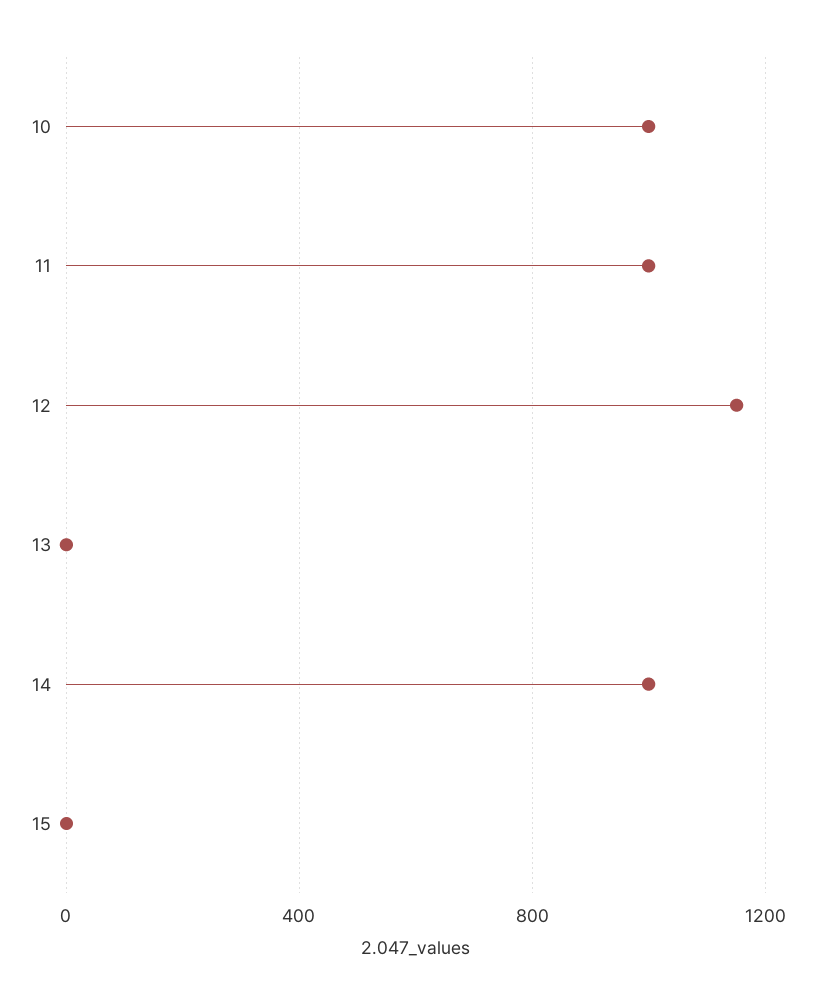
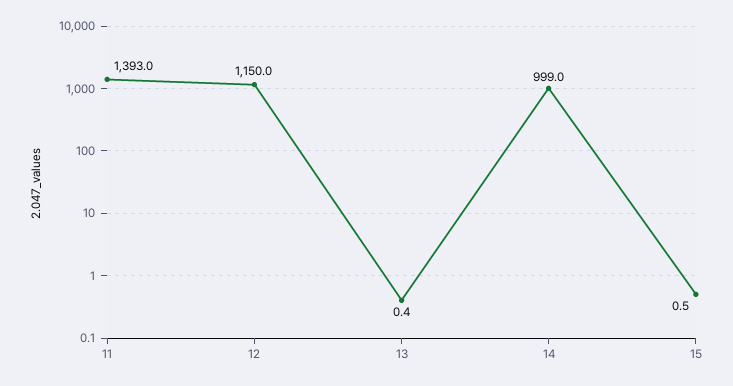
  {
-   "10": 1000,
-   "11": 1000,
+   "11": 1393,
    "12": 1150,
    "13": 0.4,
    "14": 999,
    "15": 0.5
  }

